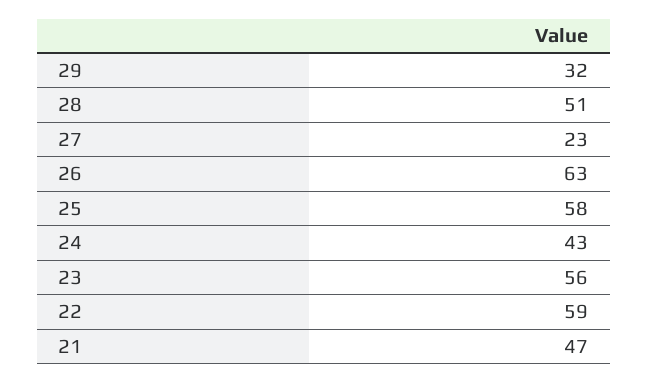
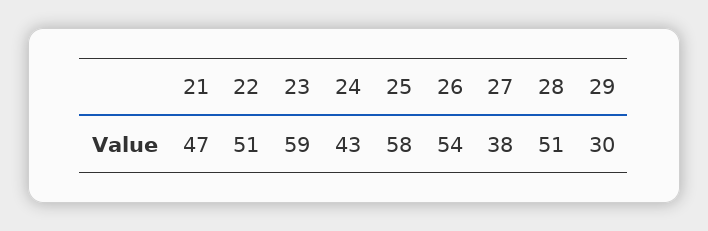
  {
-   "29": 32,
+   "29": 30,
    "28": 51,
-   "27": 23,
+   "27": 38,
-   "26": 63,
+   "26": 54,
    "25": 58,
    "24": 43,
-   "23": 56,
+   "23": 59,
-   "22": 59,
+   "22": 51,
    "21": 47
  }

